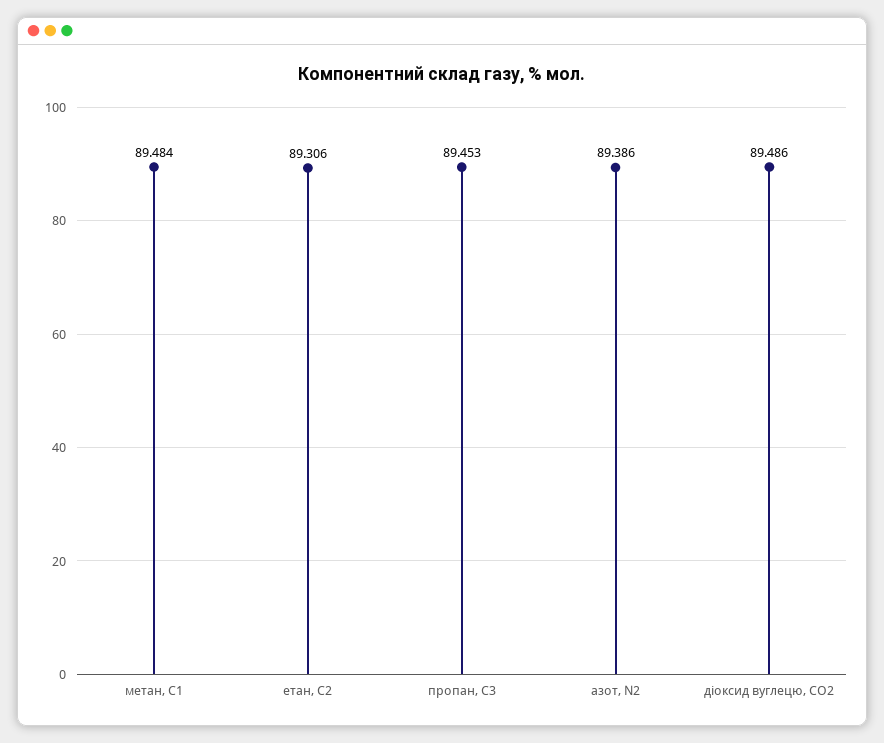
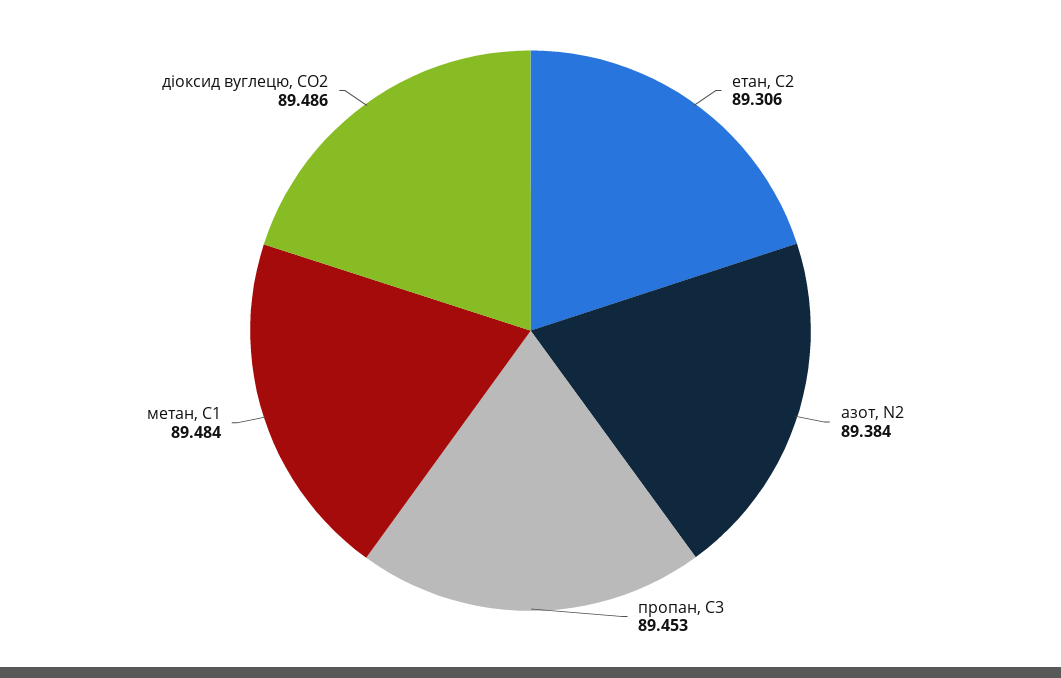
  {
    "метан, С1": 89.484,
    "етан, С2": 89.306,
    "пропан, С3": 89.453,
-   "азот, N2": 89.386,
+   "азот, N2": 89.384,
    "діоксид вуглецю, CО2": 89.486
  }

